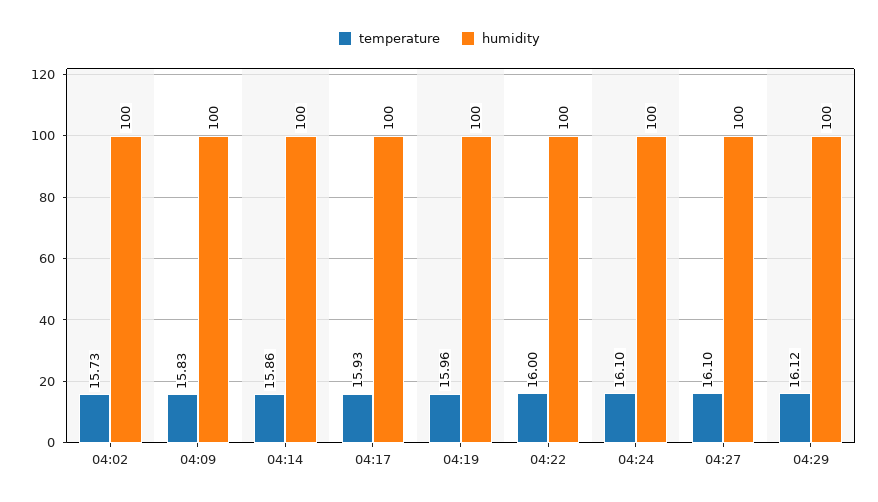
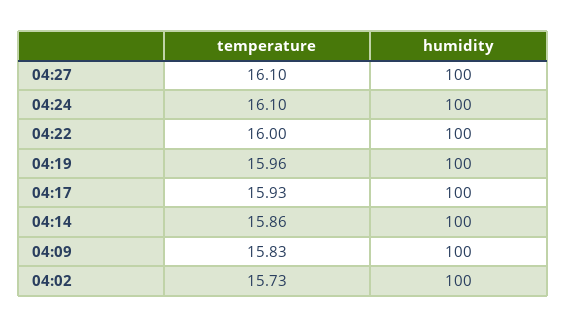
  {
    "temperature": {
      "04:02": 15.73,
      "04:09": 15.83,
      "04:14": 15.86,
      "04:17": 15.93,
      "04:19": 15.96,
      "04:22": 16,
      "04:24": 16.1,
-     "04:27": 16.1,
+     "04:27": 16.1
-     "04:29": 16.12
    },
    "humidity": {
      "04:02": 100,
      "04:09": 100,
      "04:14": 100,
      "04:17": 100,
      "04:19": 100,
      "04:22": 100,
      "04:24": 100,
-     "04:27": 100,
+     "04:27": 100
-     "04:29": 100
    }
  }

